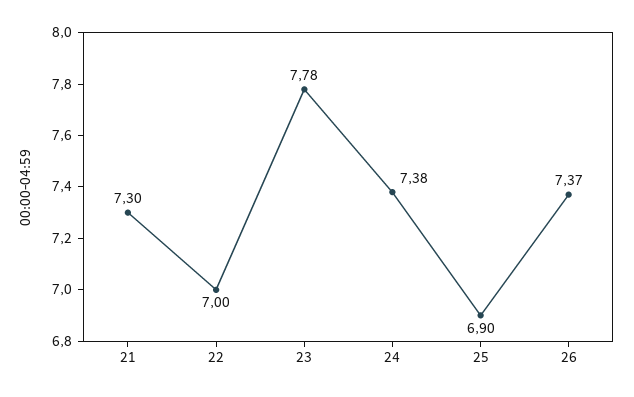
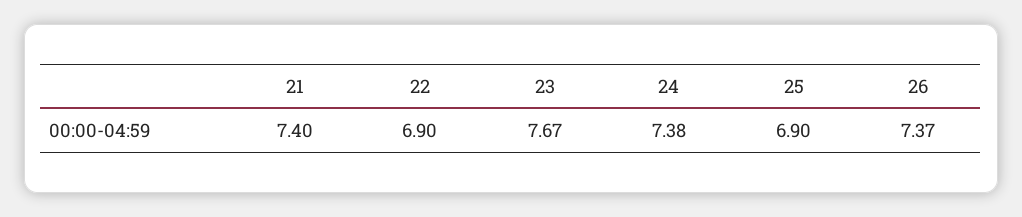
  {
-   "21": 7.3,
+   "21": 7.4,
-   "22": 7,
+   "22": 6.9,
-   "23": 7.78,
+   "23": 7.67,
    "24": 7.38,
    "25": 6.9,
    "26": 7.37
  }

